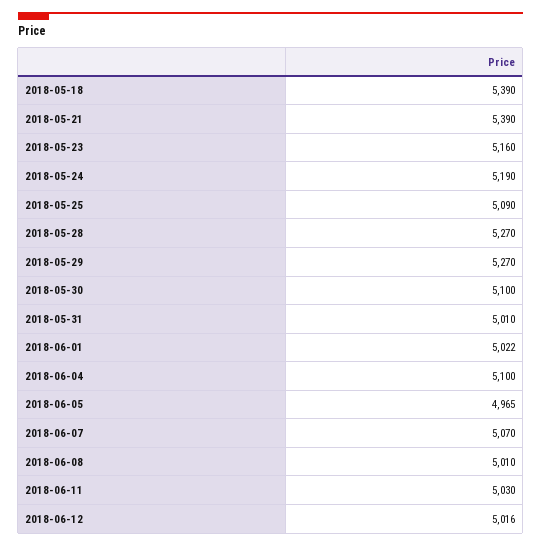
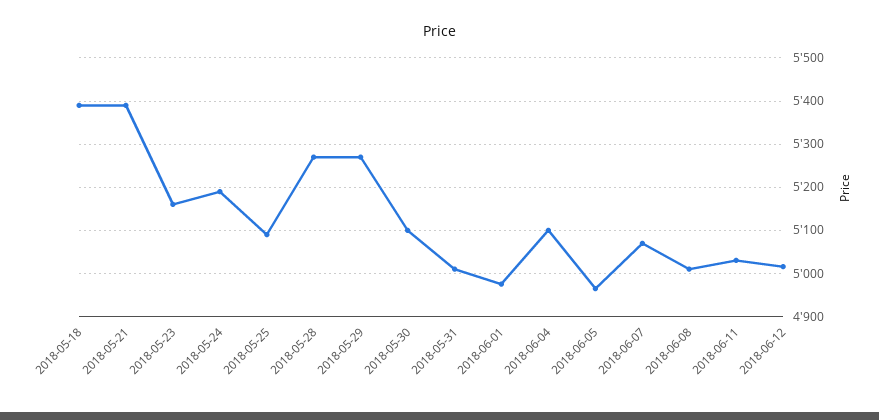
  {
    "2018-05-18": 5390,
    "2018-05-21": 5390,
    "2018-05-23": 5160,
    "2018-05-24": 5190,
    "2018-05-25": 5090,
    "2018-05-28": 5270,
    "2018-05-29": 5270,
    "2018-05-30": 5100,
    "2018-05-31": 5010,
-   "2018-06-01": 5022,
+   "2018-06-01": 4980,
    "2018-06-04": 5100,
    "2018-06-05": 4965,
    "2018-06-07": 5070,
    "2018-06-08": 5010,
    "2018-06-11": 5030,
    "2018-06-12": 5016
  }

